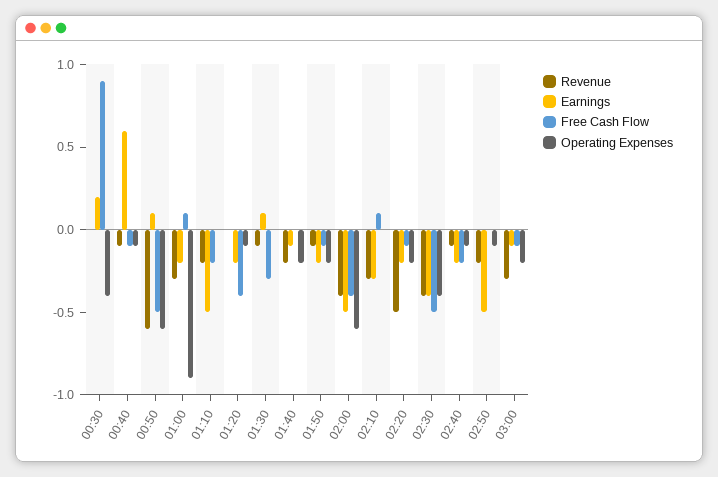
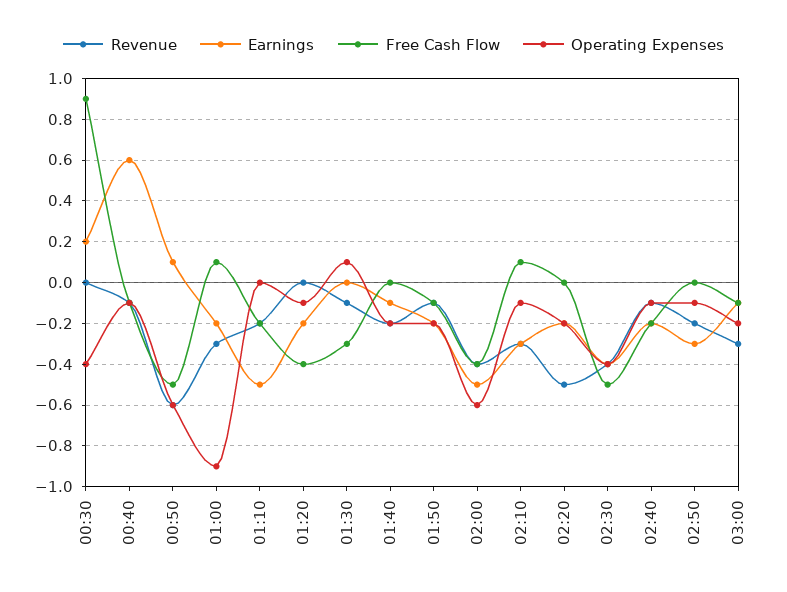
  {
    "Revenue": {
      "00:30": 0,
      "00:40": -0.1,
      "00:50": -0.6,
      "01:00": -0.3,
      "01:10": -0.2,
      "01:20": 0,
      "01:30": -0.1,
      "01:40": -0.2,
      "01:50": -0.1,
      "02:00": -0.4,
      "02:10": -0.3,
      "02:20": -0.5,
      "02:30": -0.4,
      "02:40": -0.1,
      "02:50": -0.2,
      "03:00": -0.3
    },
    "Earnings": {
      "00:30": 0.2,
      "00:40": 0.6,
      "00:50": 0.1,
      "01:00": -0.2,
      "01:10": -0.5,
      "01:20": -0.2,
-     "01:30": 0.1,
+     "01:30": 0,
      "01:40": -0.1,
      "01:50": -0.2,
      "02:00": -0.5,
      "02:10": -0.3,
      "02:20": -0.2,
      "02:30": -0.4,
      "02:40": -0.2,
-     "02:50": -0.5,
+     "02:50": -0.3,
      "03:00": -0.1
    },
    "Free Cash Flow": {
      "00:30": 0.9,
      "00:40": -0.1,
      "00:50": -0.5,
      "01:00": 0.1,
      "01:10": -0.2,
      "01:20": -0.4,
      "01:30": -0.3,
      "01:40": 0,
      "01:50": -0.1,
      "02:00": -0.4,
      "02:10": 0.1,
-     "02:20": -0.1,
+     "02:20": 0,
      "02:30": -0.5,
      "02:40": -0.2,
      "02:50": 0,
      "03:00": -0.1
    },
    "Operating Expenses": {
      "00:30": -0.4,
      "00:40": -0.1,
      "00:50": -0.6,
      "01:00": -0.9,
      "01:10": 0,
      "01:20": -0.1,
-     "01:30": 0,
+     "01:30": 0.1,
      "01:40": -0.2,
      "01:50": -0.2,
      "02:00": -0.6,
-     "02:10": 0,
+     "02:10": -0.1,
      "02:20": -0.2,
      "02:30": -0.4,
      "02:40": -0.1,
      "02:50": -0.1,
      "03:00": -0.2
    }
  }

